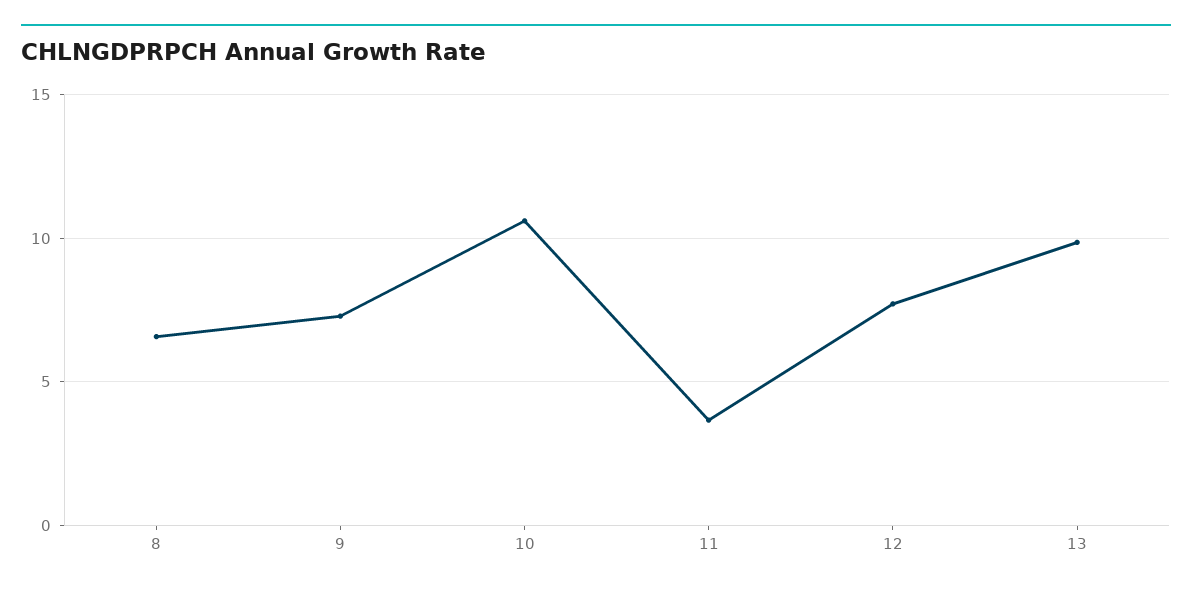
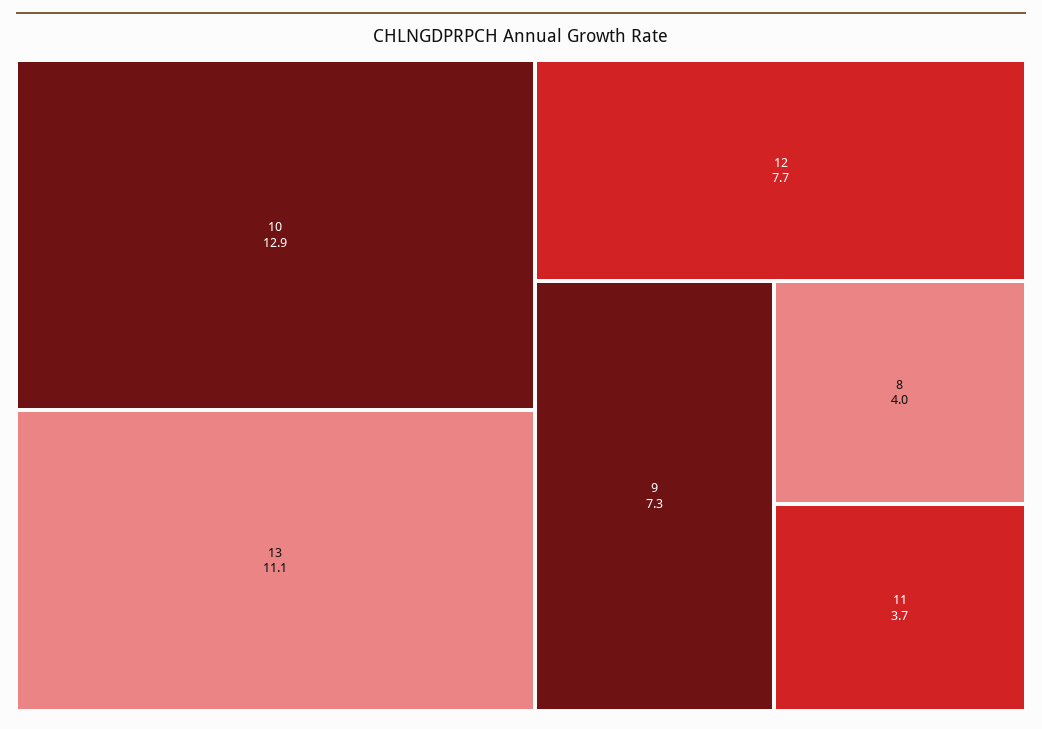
  {
-   "8": 6.5,
+   "8": 4,
    "9": 7.3,
-   "10": 10.5,
+   "10": 12.9,
    "11": 3.7,
    "12": 7.7,
-   "13": 10
+   "13": 11.1
  }

